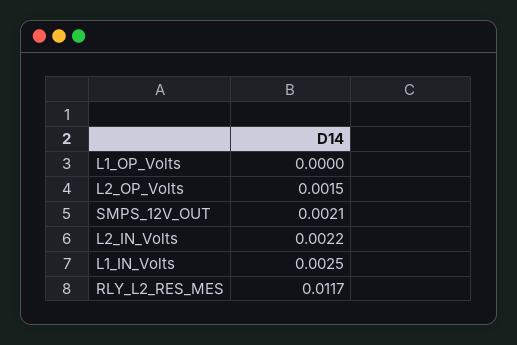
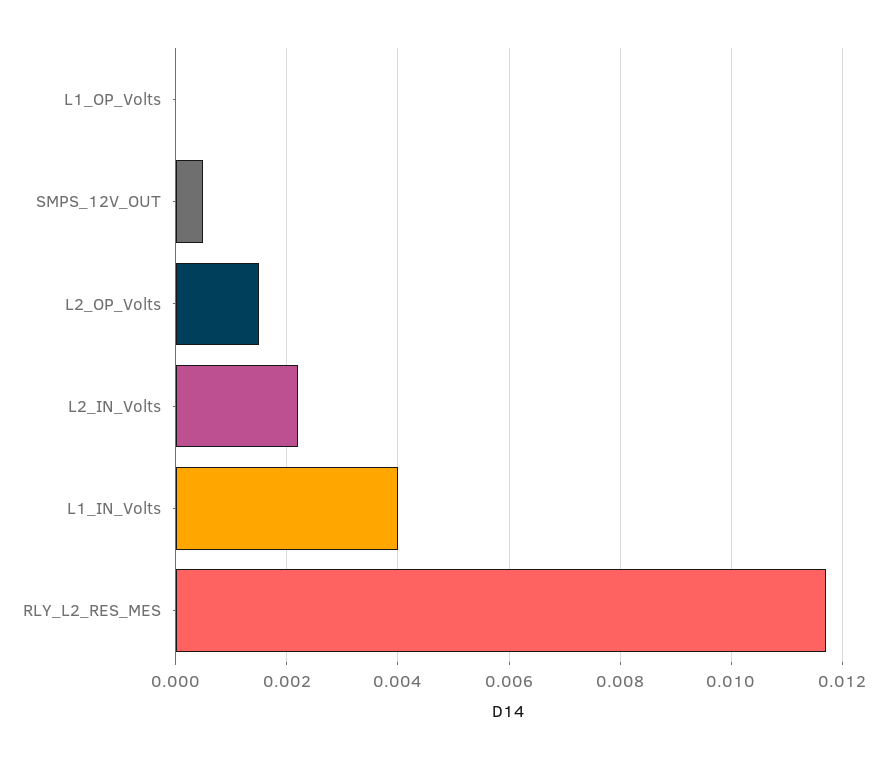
  {
    "L1_OP_Volts": 0,
    "L2_OP_Volts": 0.0015,
-   "SMPS_12V_OUT": 0.0021,
+   "SMPS_12V_OUT": 0.0005,
    "L2_IN_Volts": 0.0022,
-   "L1_IN_Volts": 0.0025,
+   "L1_IN_Volts": 0.004,
    "RLY_L2_RES_MES": 0.0117
  }

